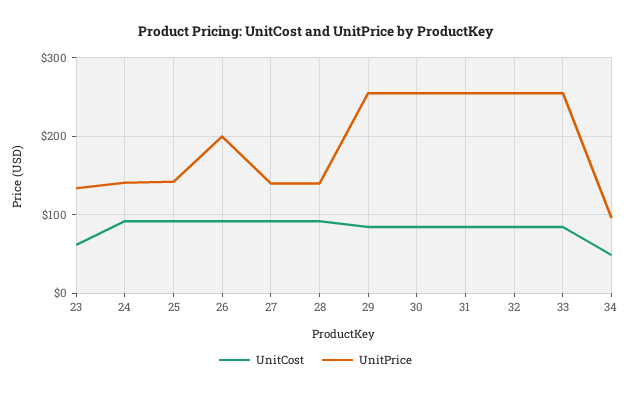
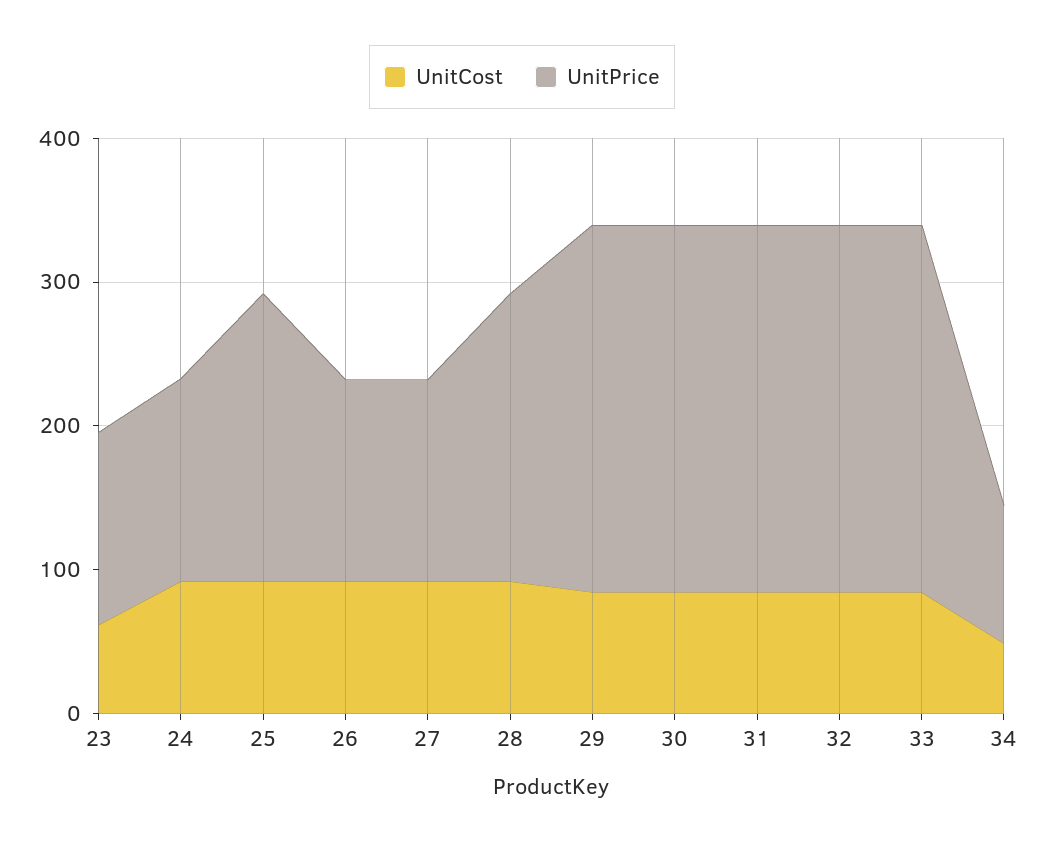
  {
    "UnitCost": {
      "23": 60,
      "24": 90,
      "25": 90,
      "26": 90,
      "27": 90,
      "28": 90,
      "29": 80,
      "30": 80,
      "31": 80,
      "32": 80,
      "33": 80,
      "34": 50
    },
    "UnitPrice": {
      "23": 130,
      "24": 140,
-     "25": 140,
+     "25": 200,
-     "26": 200,
+     "26": 140,
      "27": 140,
-     "28": 140,
+     "28": 200,
      "29": 260,
      "30": 260,
      "31": 260,
      "32": 260,
      "33": 260,
      "34": 100
    }
  }

